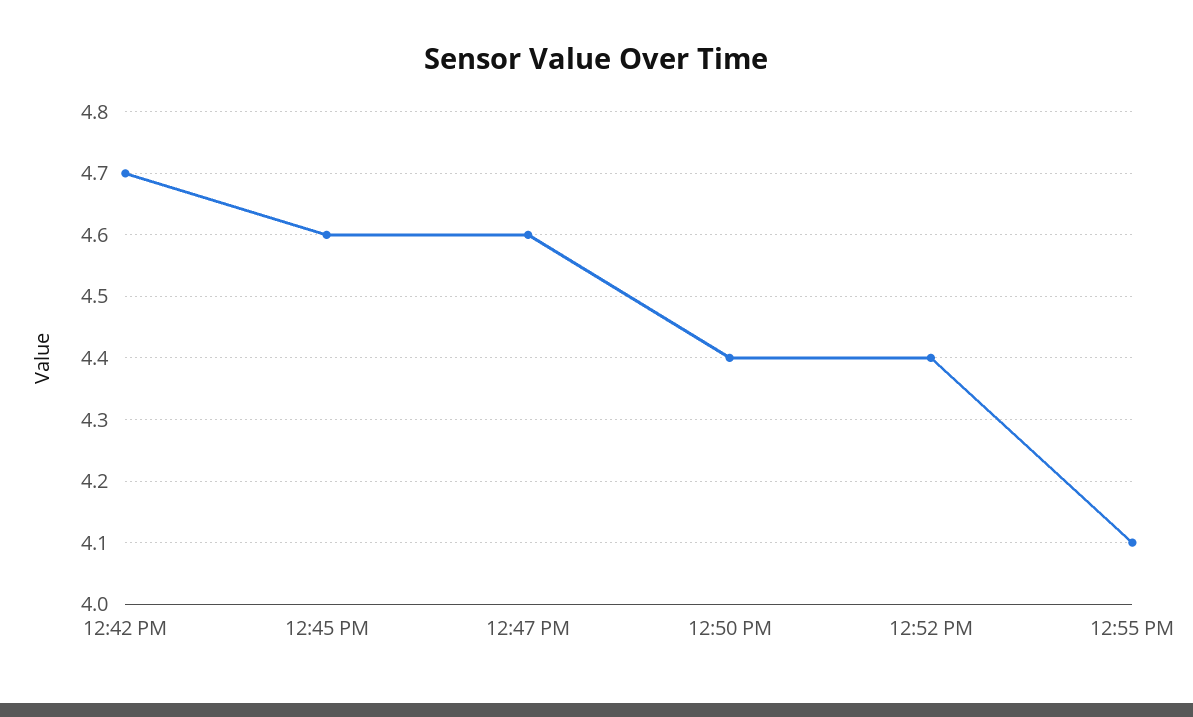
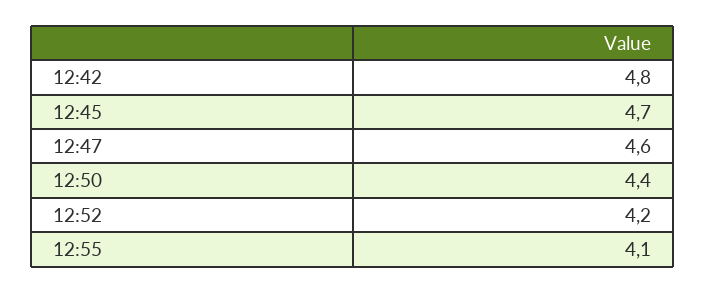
  {
-   "12:42 PM": 4.7,
+   "12:42 PM": 4.8,
-   "12:45 PM": 4.6,
+   "12:45 PM": 4.7,
    "12:47 PM": 4.6,
    "12:50 PM": 4.4,
-   "12:52 PM": 4.4,
+   "12:52 PM": 4.2,
    "12:55 PM": 4.1
  }

